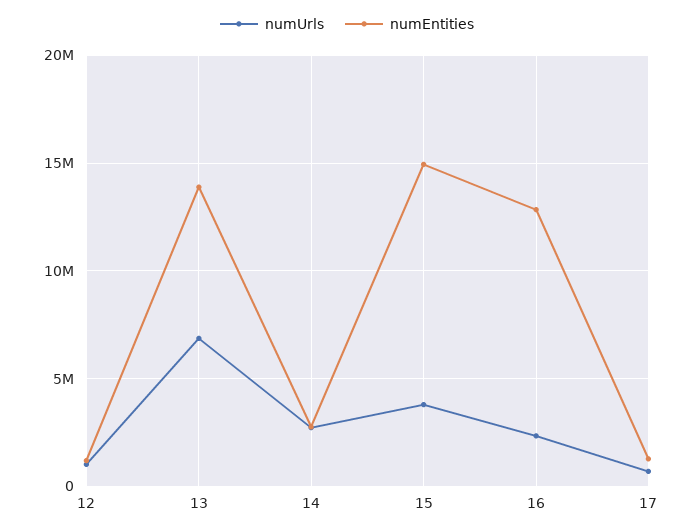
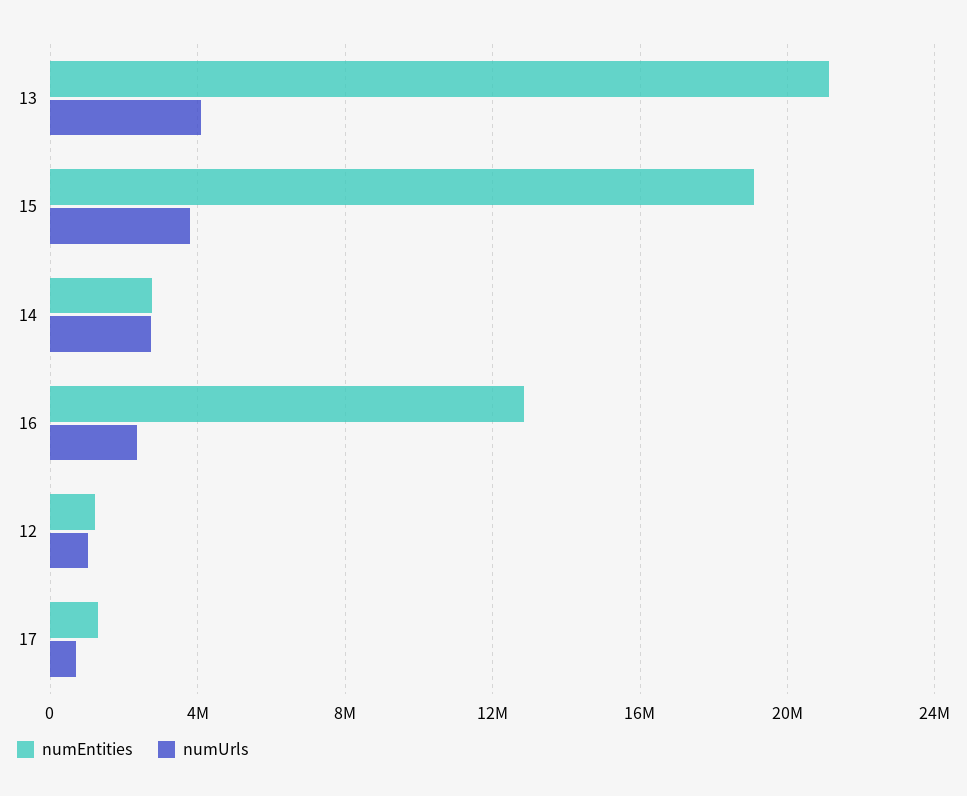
  {
    "numUrls": {
      "12": 1000000,
-     "13": 7000000,
+     "13": 4000000,
      "14": 2500000,
      "15": 4000000,
      "16": 2500000,
      "17": 500000
    },
    "numEntities": {
      "12": 1000000,
-     "13": 14000000,
+     "13": 21000000,
      "14": 3000000,
-     "15": 15000000,
+     "15": 19000000,
      "16": 13000000,
      "17": 1500000
    }
  }

